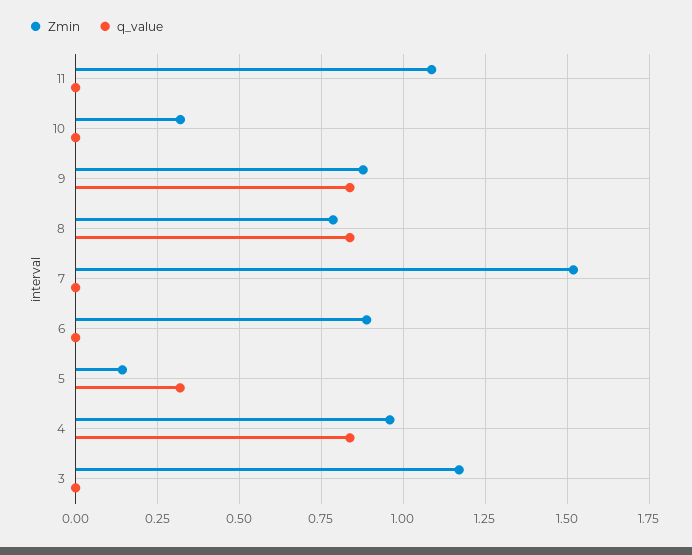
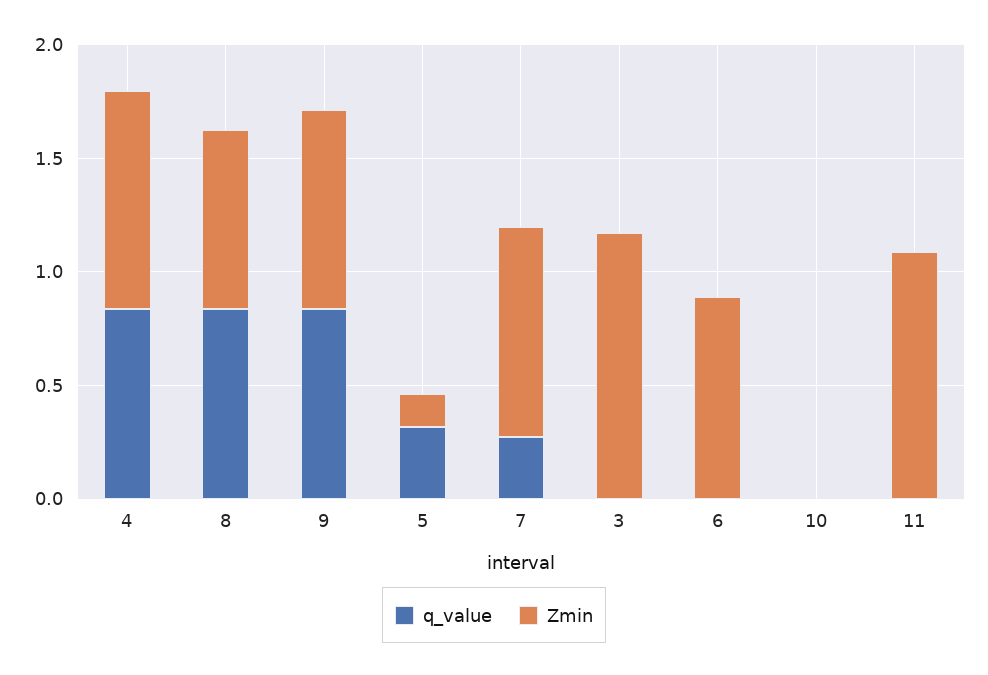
  {
    "Zmin": {
      "11": 1.075,
-     "10": 0.325,
+     "10": 0,
      "9": 0.875,
      "8": 0.775,
-     "7": 1.525,
+     "7": 0.9,
      "6": 0.9,
      "5": 0.15,
      "4": 0.95,
      "3": 1.175
    },
    "q_value": {
      "11": 0,
      "10": 0,
      "9": 0.825,
      "8": 0.825,
-     "7": 0,
+     "7": 0.3,
      "6": 0,
      "5": 0.325,
      "4": 0.825,
      "3": 0
    }
  }

